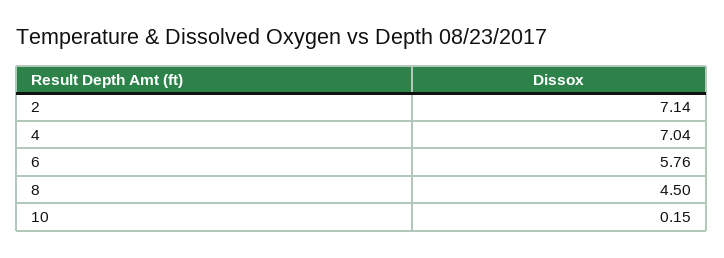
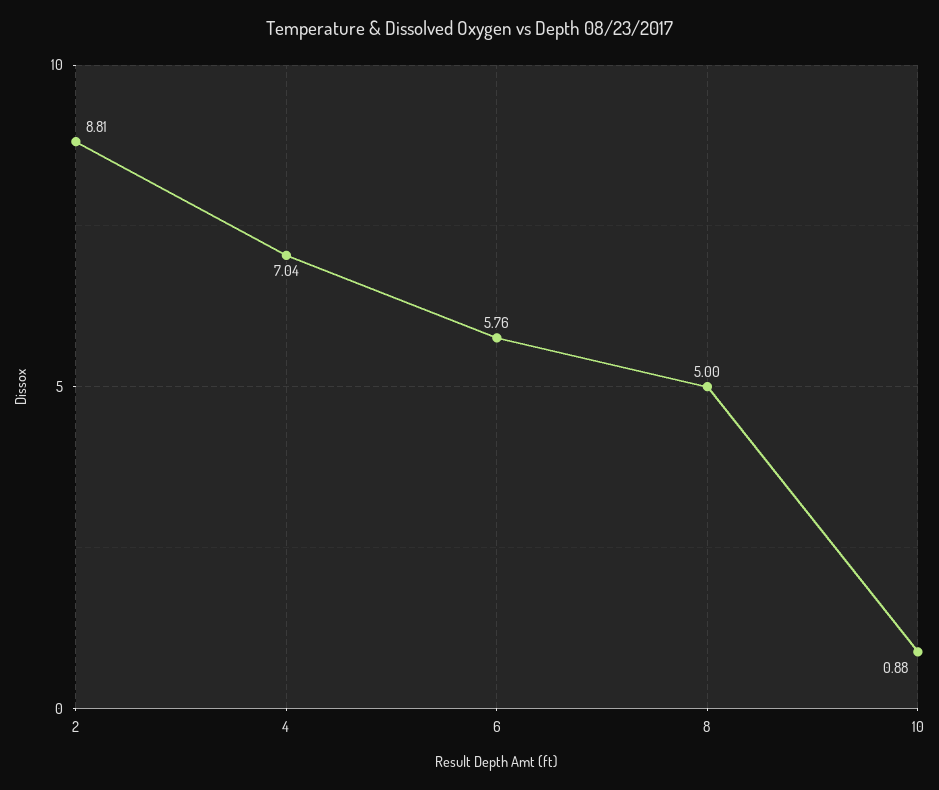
  {
-   "2": 7.14,
+   "2": 8.81,
    "4": 7.04,
    "6": 5.76,
-   "8": 4.5,
+   "8": 5,
-   "10": 0.15
+   "10": 0.88
  }

